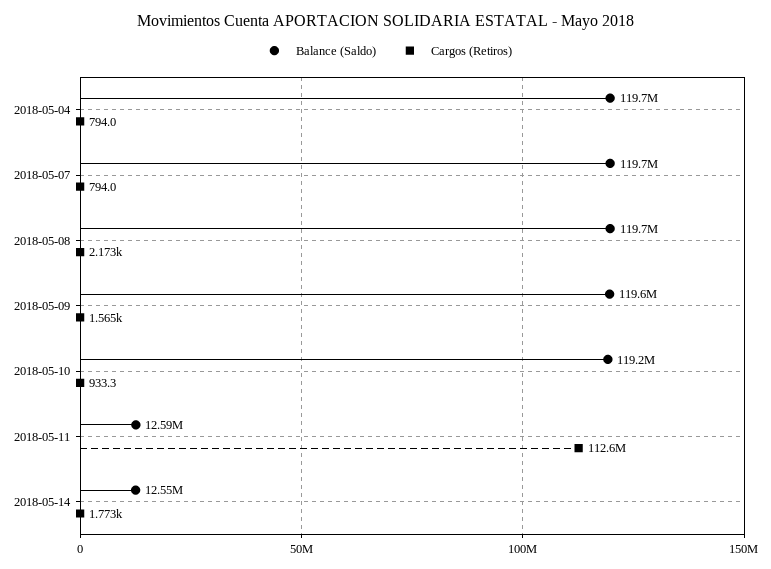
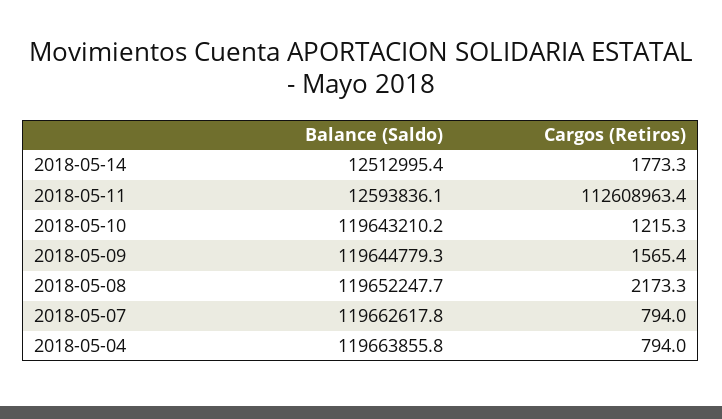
  {
    "Balance (Saldo)": {
      "2018-05-04": 119663855.8,
      "2018-05-07": 119662617.8,
      "2018-05-08": 119652247.7,
      "2018-05-09": 119644779.3,
-     "2018-05-10": 119200000,
+     "2018-05-10": 119643210.2,
      "2018-05-11": 12593836.1,
-     "2018-05-14": 12550000
+     "2018-05-14": 12512995.4
    },
    "Cargos (Retiros)": {
      "2018-05-04": 794,
      "2018-05-07": 794,
      "2018-05-08": 2173.3,
      "2018-05-09": 1565.4,
-     "2018-05-10": 933.3,
+     "2018-05-10": 1215.3,
      "2018-05-11": 112608963.4,
      "2018-05-14": 1773.3
    }
  }

